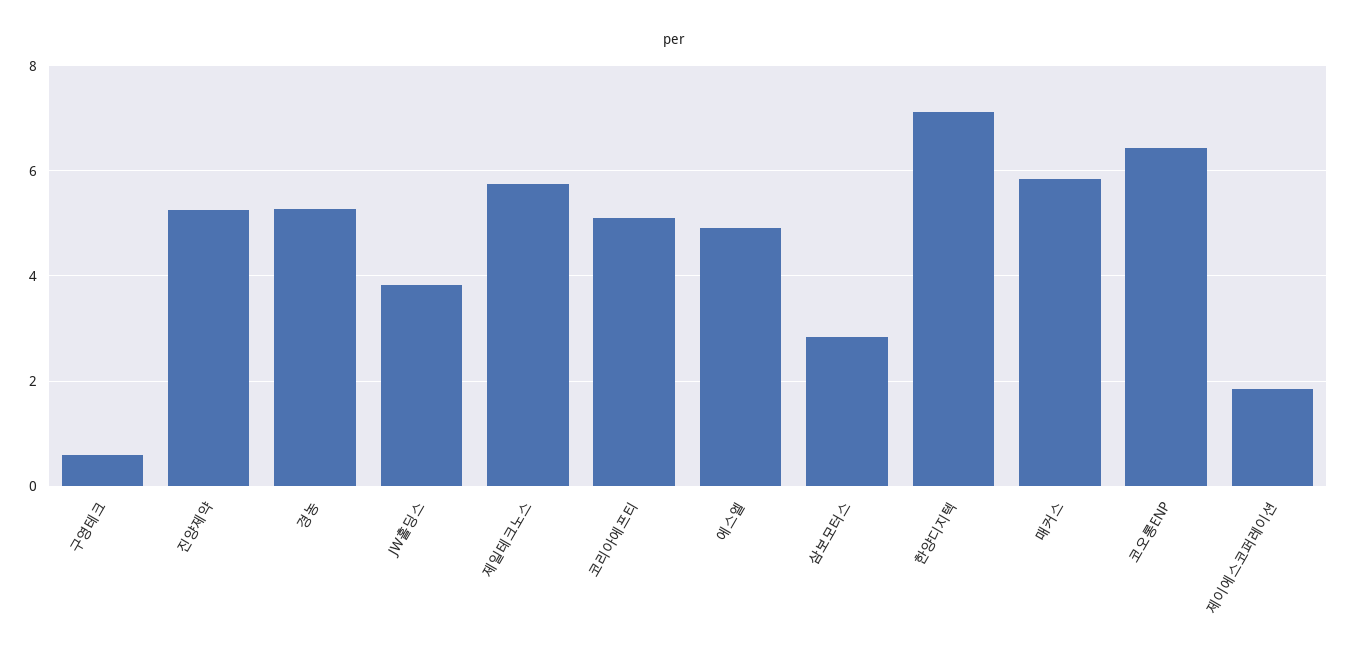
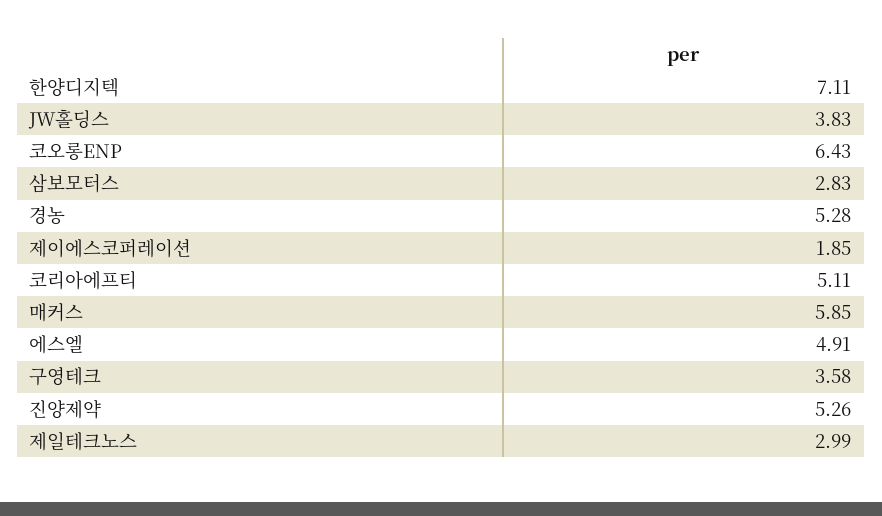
  {
-   "구영테크": 0.6,
+   "구영테크": 3.58,
    "진양제약": 5.26,
    "경농": 5.28,
    "JW홀딩스": 3.83,
-   "제일테크노스": 5.8,
+   "제일테크노스": 2.99,
    "코리아에프티": 5.11,
    "에스엘": 4.91,
    "삼보모터스": 2.83,
    "한양디지텍": 7.11,
    "매커스": 5.85,
    "코오롱ENP": 6.43,
    "제이에스코퍼레이션": 1.85
  }

